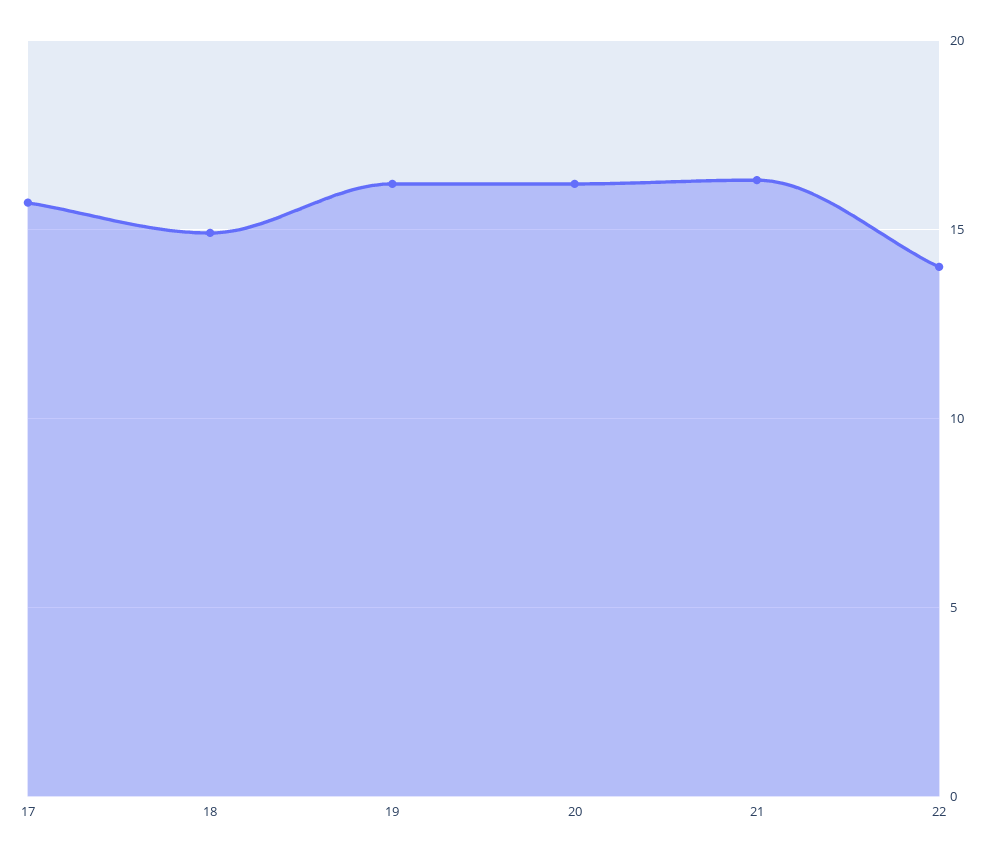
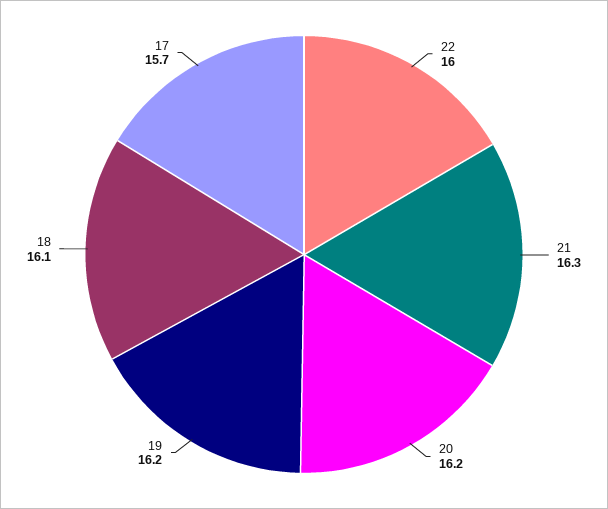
  {
    "17": 15.7,
-   "18": 15,
+   "18": 16.1,
    "19": 16.2,
    "20": 16.2,
    "21": 16.3,
-   "22": 14
+   "22": 16
  }

